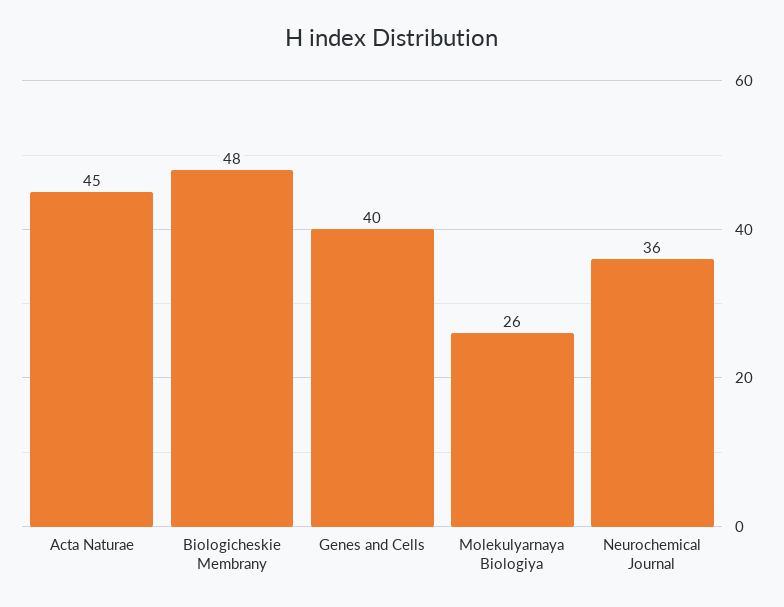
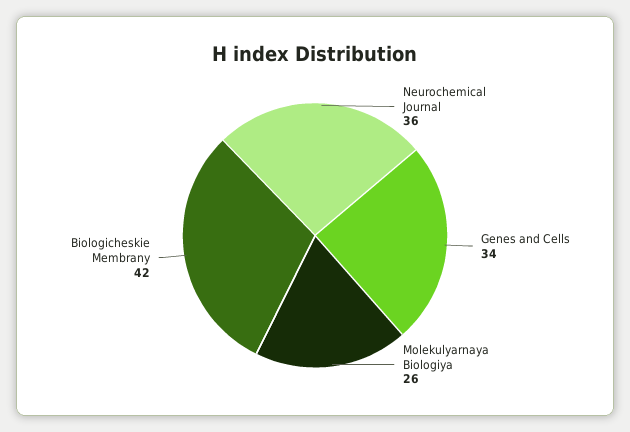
  {
-   "Acta Naturae": 45,
-   "Biologicheskie Membrany": 48,
+   "Biologicheskie Membrany": 42,
-   "Genes and Cells": 40,
+   "Genes and Cells": 34,
    "Molekulyarnaya Biologiya": 26,
    "Neurochemical Journal": 36
  }

